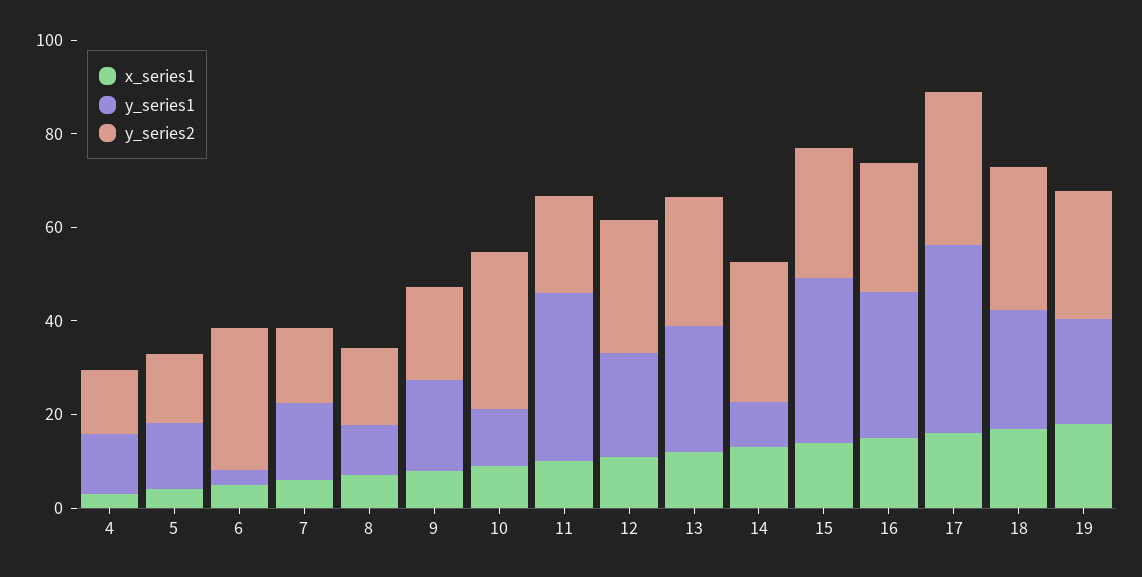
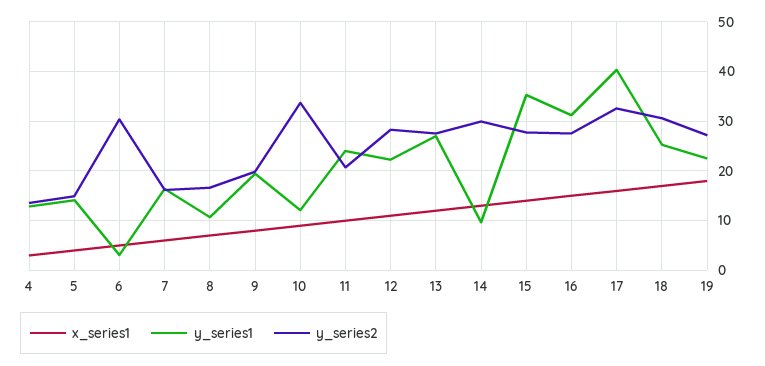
  {
    "x_series1": {
      "4": 4,
      "5": 4,
      "6": 6,
      "7": 6,
      "8": 8,
      "9": 8,
      "10": 10,
      "11": 10,
      "12": 12,
      "13": 12,
      "14": 14,
      "15": 14,
      "16": 16,
      "17": 16,
      "18": 18,
      "19": 18
    },
    "y_series1": {
      "4": 12,
      "5": 14,
      "6": 4,
      "7": 16,
      "8": 10,
      "9": 20,
      "10": 12,
-     "11": 35,
+     "11": 24,
      "12": 22,
      "13": 28,
      "14": 10,
      "15": 36,
      "16": 32,
      "17": 40,
      "18": 26,
      "19": 22
    },
    "y_series2": {
      "4": 14,
      "5": 14,
      "6": 30,
      "7": 16,
      "8": 16,
      "9": 20,
      "10": 34,
      "11": 20,
      "12": 28,
      "13": 28,
      "14": 30,
      "15": 28,
      "16": 28,
      "17": 32,
      "18": 30,
      "19": 28
    }
  }

